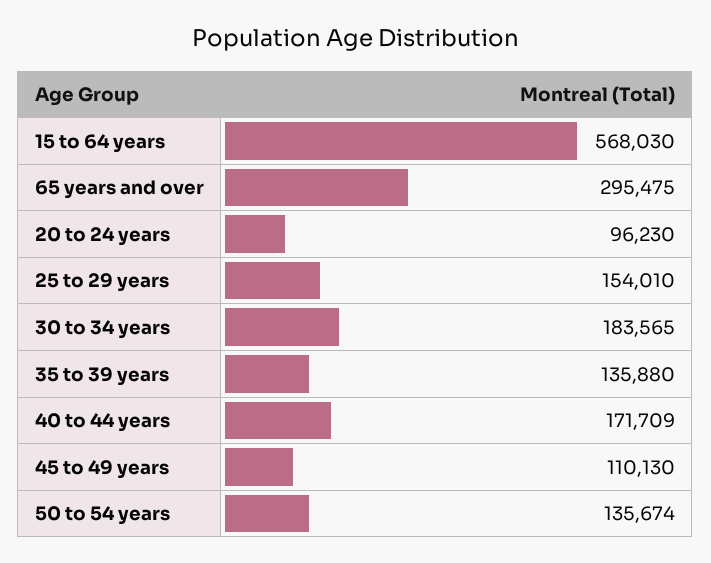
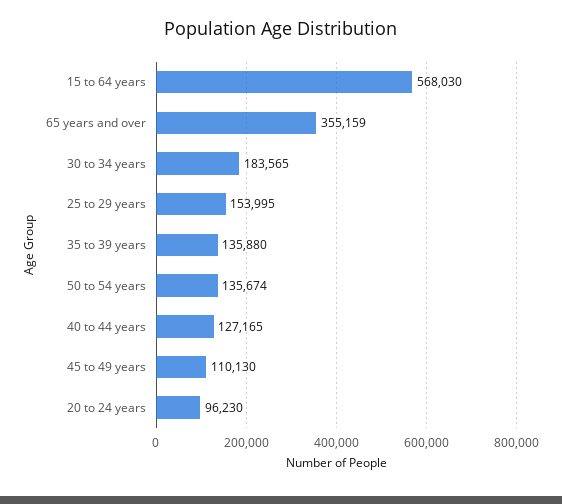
  {
    "15 to 64 years": 568030,
-   "65 years and over": 295475,
+   "65 years and over": 355159,
    "20 to 24 years": 96230,
-   "25 to 29 years": 154010,
+   "25 to 29 years": 153995,
    "30 to 34 years": 183565,
    "35 to 39 years": 135880,
-   "40 to 44 years": 171709,
+   "40 to 44 years": 127165,
    "45 to 49 years": 110130,
    "50 to 54 years": 135674
  }

